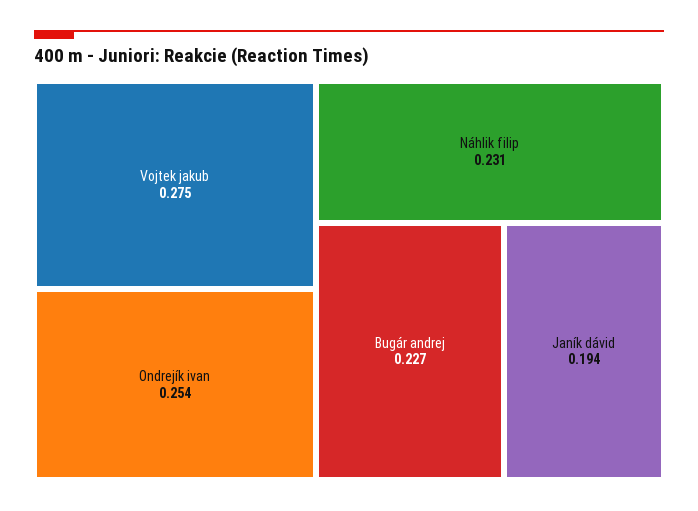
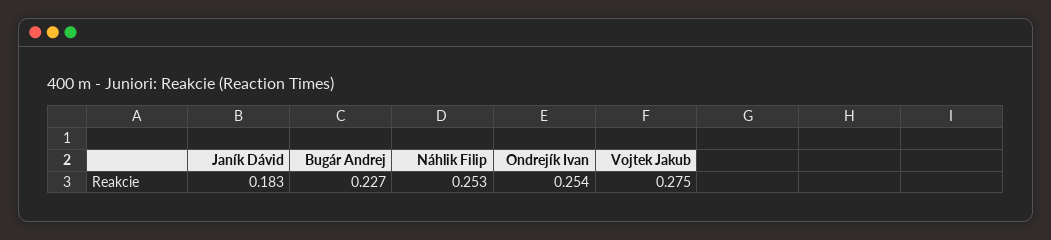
  {
    "Vojtek jakub": 0.275,
    "Ondrejík ivan": 0.254,
-   "Náhlik filip": 0.231,
+   "Náhlik filip": 0.253,
    "Bugár andrej": 0.227,
-   "Janík dávid": 0.194
+   "Janík dávid": 0.183
  }

